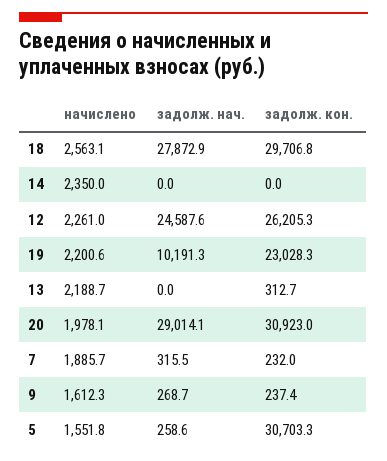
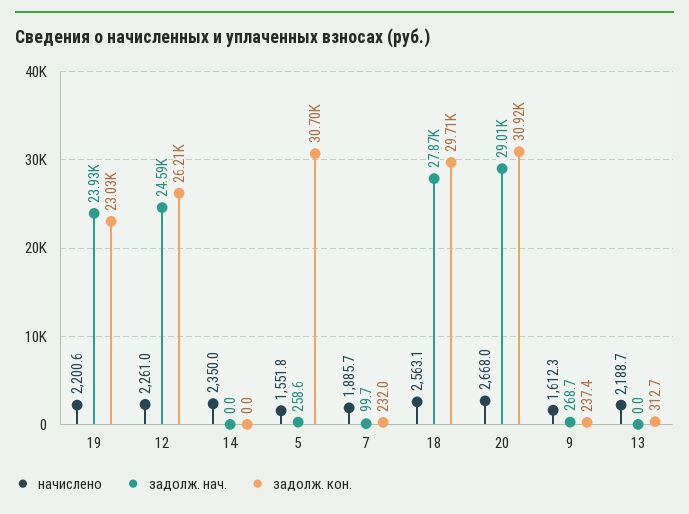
  {
    "начислено": {
      "18": 2563.1,
      "14": 2350,
      "12": 2261,
      "19": 2200.6,
      "13": 2188.7,
-     "20": 1978.1,
+     "20": 2668,
      "7": 1885.7,
      "9": 1612.3,
      "5": 1551.8
    },
    "задолж. нач.": {
      "18": 27872.9,
      "14": 0,
      "12": 24587.6,
-     "19": 10191.3,
+     "19": 23930,
      "13": 0,
      "20": 29014.1,
-     "7": 315.5,
+     "7": 99.7,
      "9": 268.7,
      "5": 258.6
    },
    "задолж. кон.": {
      "18": 29706.8,
      "14": 0,
      "12": 26205.3,
      "19": 23028.3,
      "13": 312.7,
      "20": 30923,
      "7": 232,
      "9": 237.4,
      "5": 30703.3
    }
  }

